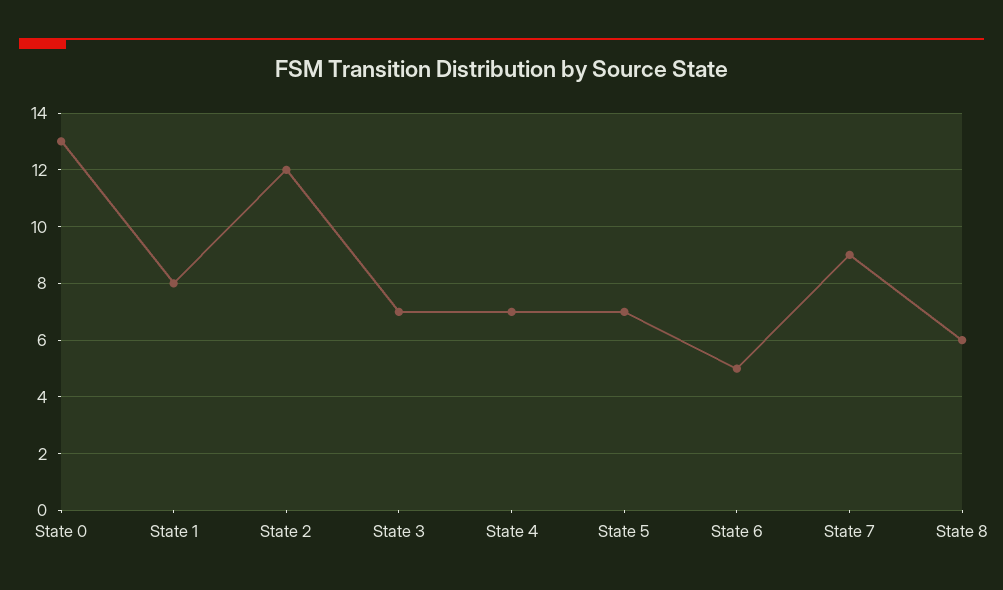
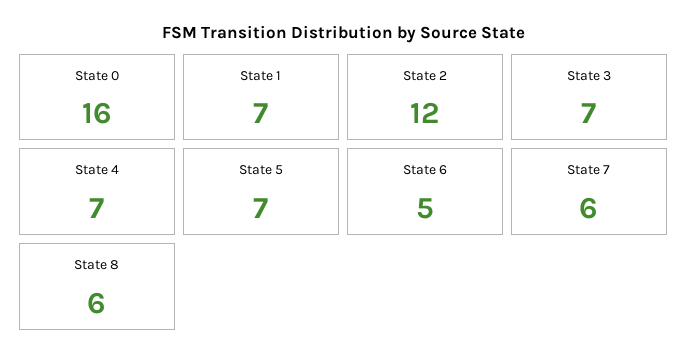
  {
-   "State 0": 13,
+   "State 0": 16,
-   "State 1": 8,
+   "State 1": 7,
    "State 2": 12,
    "State 3": 7,
    "State 4": 7,
    "State 5": 7,
    "State 6": 5,
-   "State 7": 9,
+   "State 7": 6,
    "State 8": 6
  }

